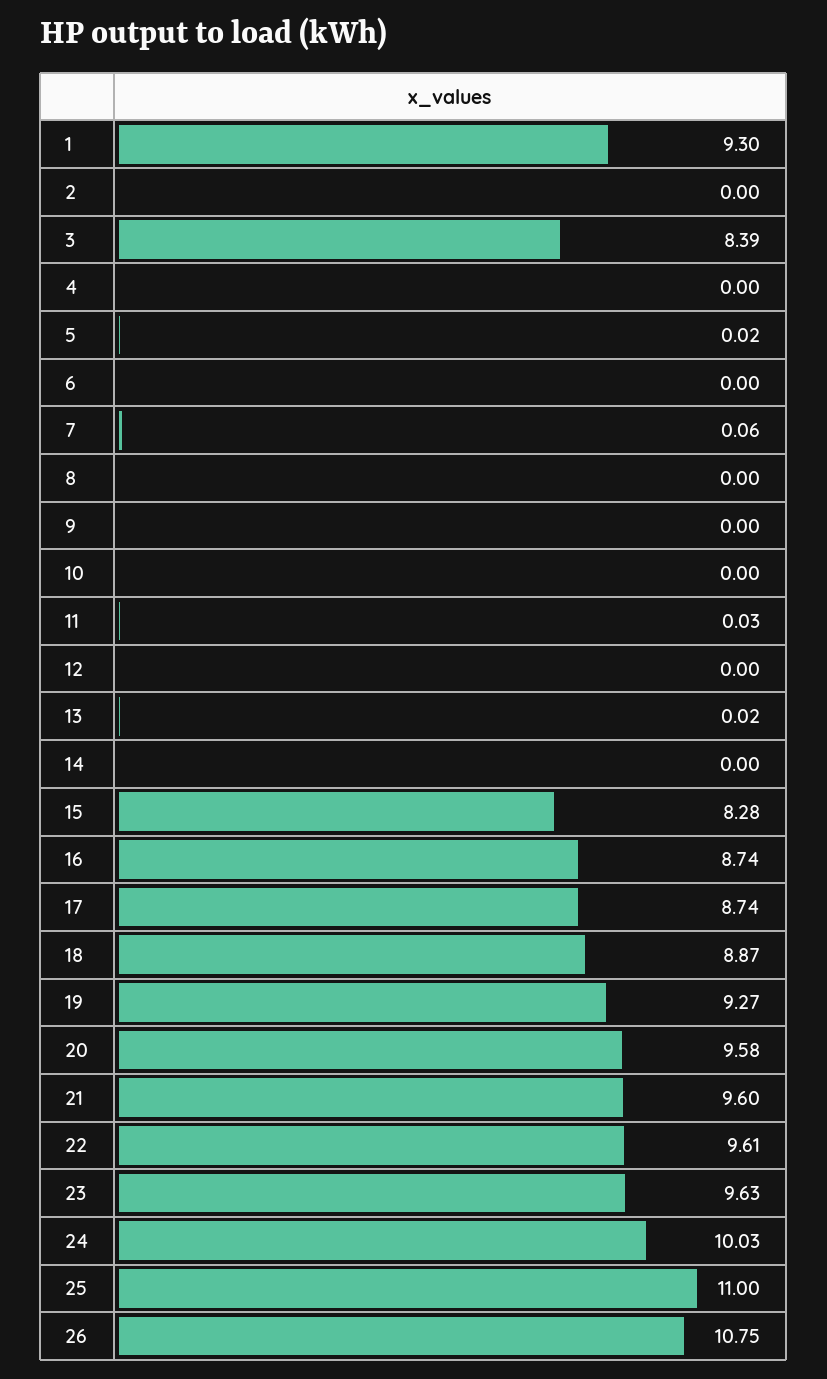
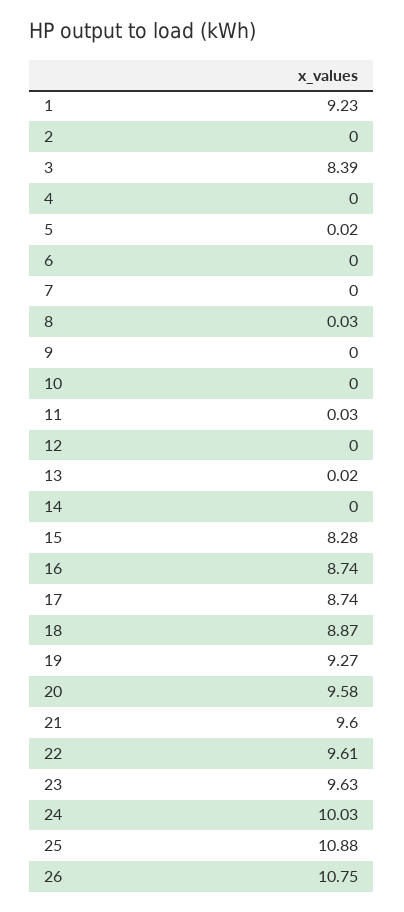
  {
-   "1": 9.3,
+   "1": 9.23,
    "2": 0,
    "3": 8.39,
    "4": 0,
    "5": 0.02,
    "6": 0,
-   "7": 0.06,
+   "7": 0,
-   "8": 0,
+   "8": 0.03,
    "9": 0,
    "10": 0,
    "11": 0.03,
    "12": 0,
    "13": 0.02,
    "14": 0,
    "15": 8.28,
    "16": 8.74,
    "17": 8.74,
    "18": 8.87,
    "19": 9.27,
    "20": 9.58,
    "21": 9.6,
    "22": 9.61,
    "23": 9.63,
    "24": 10.03,
-   "25": 11,
+   "25": 10.88,
    "26": 10.75
  }

